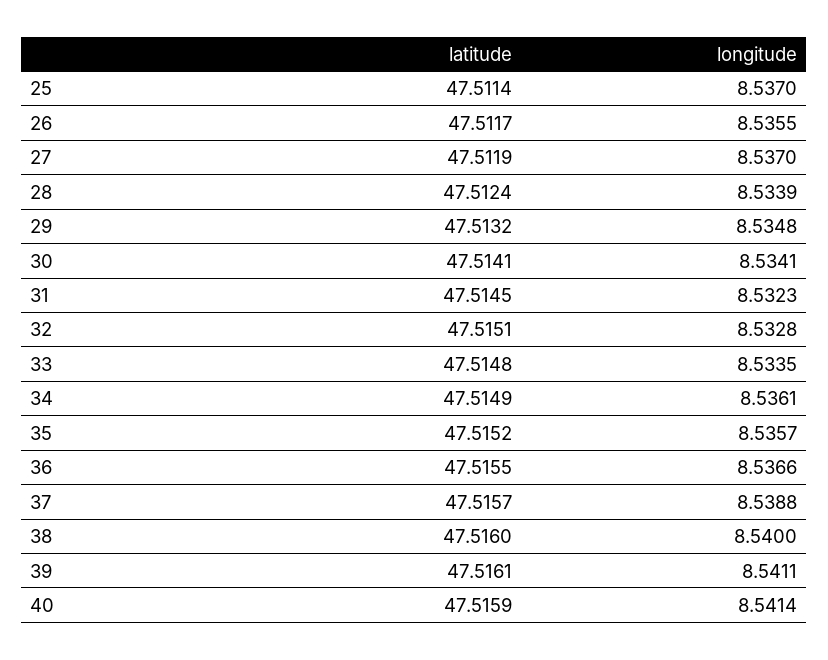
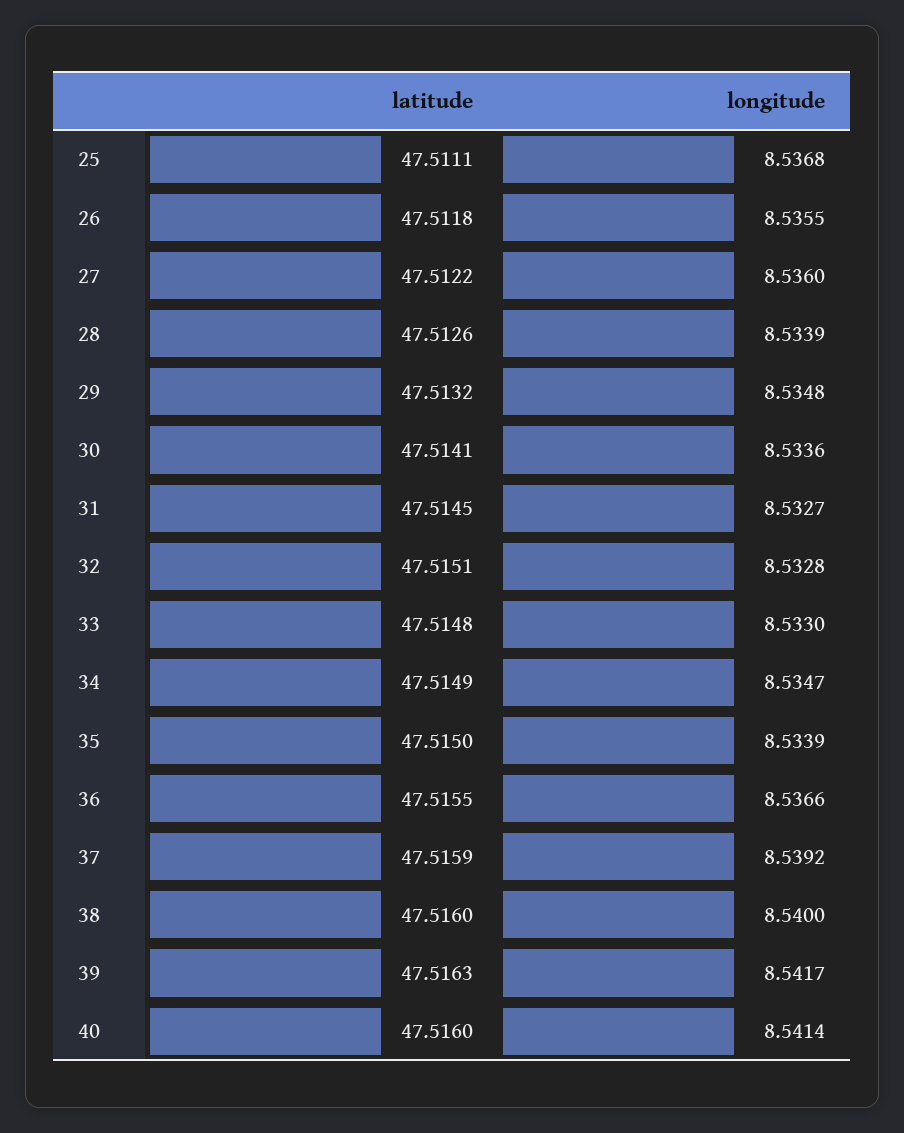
  {
    "latitude": {
-     "25": 47.5114,
+     "25": 47.5111,
-     "26": 47.5117,
+     "26": 47.5118,
-     "27": 47.5119,
+     "27": 47.5122,
-     "28": 47.5124,
+     "28": 47.5126,
      "29": 47.5132,
      "30": 47.5141,
      "31": 47.5145,
      "32": 47.5151,
      "33": 47.5148,
      "34": 47.5149,
-     "35": 47.5152,
+     "35": 47.515,
      "36": 47.5155,
-     "37": 47.5157,
+     "37": 47.5159,
      "38": 47.516,
-     "39": 47.5161,
+     "39": 47.5163,
-     "40": 47.5159
+     "40": 47.516
    },
    "longitude": {
-     "25": 8.537,
+     "25": 8.5368,
      "26": 8.5355,
-     "27": 8.537,
+     "27": 8.536,
      "28": 8.5339,
      "29": 8.5348,
-     "30": 8.5341,
+     "30": 8.5336,
-     "31": 8.5323,
+     "31": 8.5327,
      "32": 8.5328,
-     "33": 8.5335,
+     "33": 8.533,
-     "34": 8.5361,
+     "34": 8.5347,
-     "35": 8.5357,
+     "35": 8.5339,
      "36": 8.5366,
-     "37": 8.5388,
+     "37": 8.5392,
      "38": 8.54,
-     "39": 8.5411,
+     "39": 8.5417,
      "40": 8.5414
    }
  }

